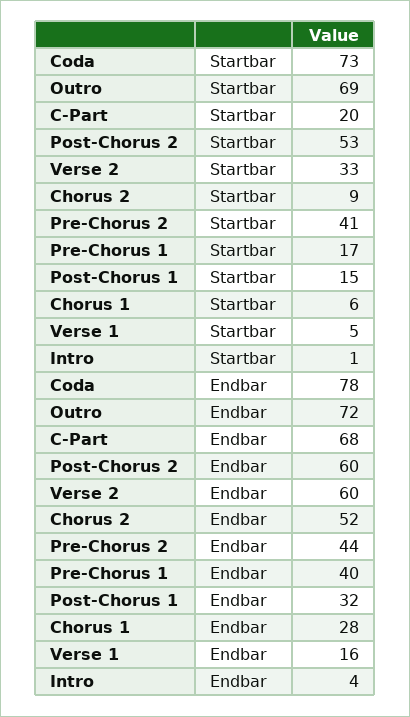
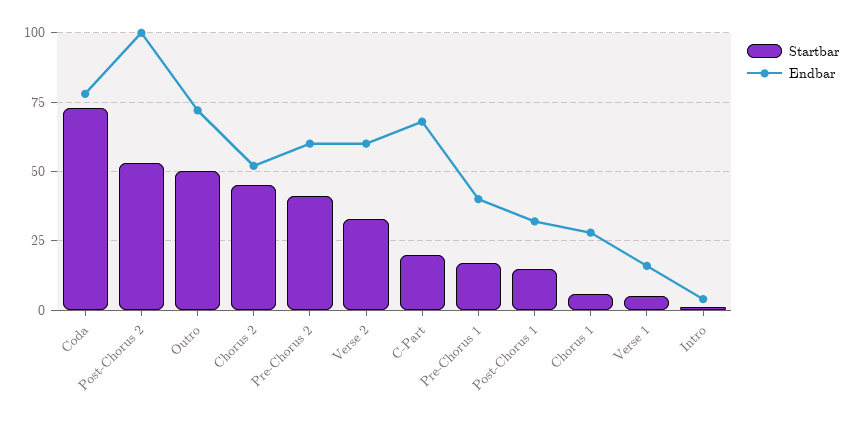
  {
    "Startbar": {
      "Coda": 73,
-     "Outro": 69,
+     "Outro": 50,
      "C-Part": 20,
      "Post-Chorus 2": 53,
      "Verse 2": 33,
-     "Chorus 2": 9,
+     "Chorus 2": 45,
      "Pre-Chorus 2": 41,
      "Pre-Chorus 1": 17,
      "Post-Chorus 1": 15,
      "Chorus 1": 6,
      "Verse 1": 5,
      "Intro": 1
    },
    "Endbar": {
      "Coda": 78,
      "Outro": 72,
      "C-Part": 68,
-     "Post-Chorus 2": 60,
+     "Post-Chorus 2": 100,
      "Verse 2": 60,
      "Chorus 2": 52,
-     "Pre-Chorus 2": 44,
+     "Pre-Chorus 2": 60,
      "Pre-Chorus 1": 40,
      "Post-Chorus 1": 32,
      "Chorus 1": 28,
      "Verse 1": 16,
      "Intro": 4
    }
  }

